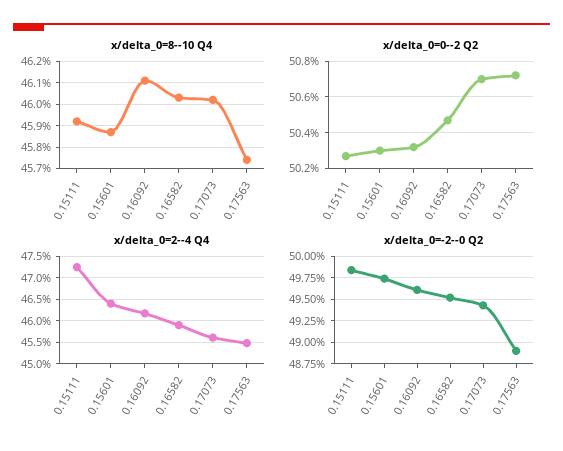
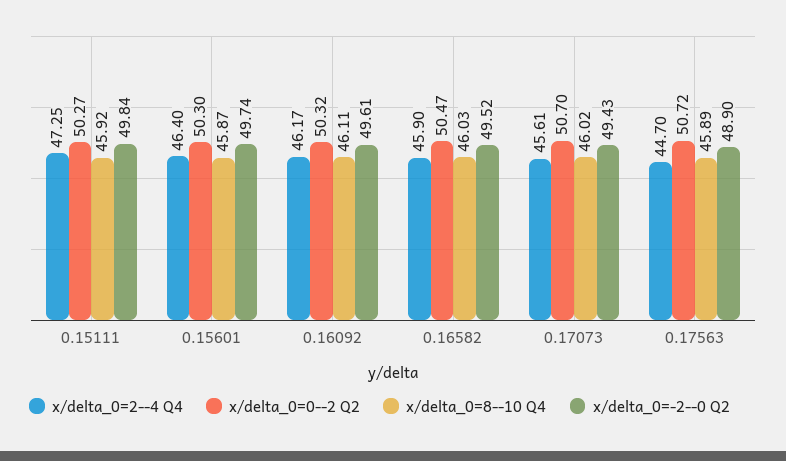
  {
    "x/delta_0=8--10 Q4": {
      "0.15111": 45.92,
      "0.15601": 45.87,
      "0.16092": 46.11,
      "0.16582": 46.03,
      "0.17073": 46.02,
-     "0.17563": 45.75
+     "0.17563": 45.89
    },
    "x/delta_0=0--2 Q2": {
      "0.15111": 50.27,
      "0.15601": 50.3,
      "0.16092": 50.32,
      "0.16582": 50.47,
      "0.17073": 50.7,
      "0.17563": 50.72
    },
    "x/delta_0=2--4 Q4": {
      "0.15111": 47.25,
      "0.15601": 46.4,
      "0.16092": 46.17,
      "0.16582": 45.9,
      "0.17073": 45.61,
-     "0.17563": 45.5
+     "0.17563": 44.7
    },
    "x/delta_0=-2--0 Q2": {
      "0.15111": 49.84,
      "0.15601": 49.74,
      "0.16092": 49.61,
      "0.16582": 49.52,
      "0.17073": 49.43,
      "0.17563": 48.9
    }
  }

